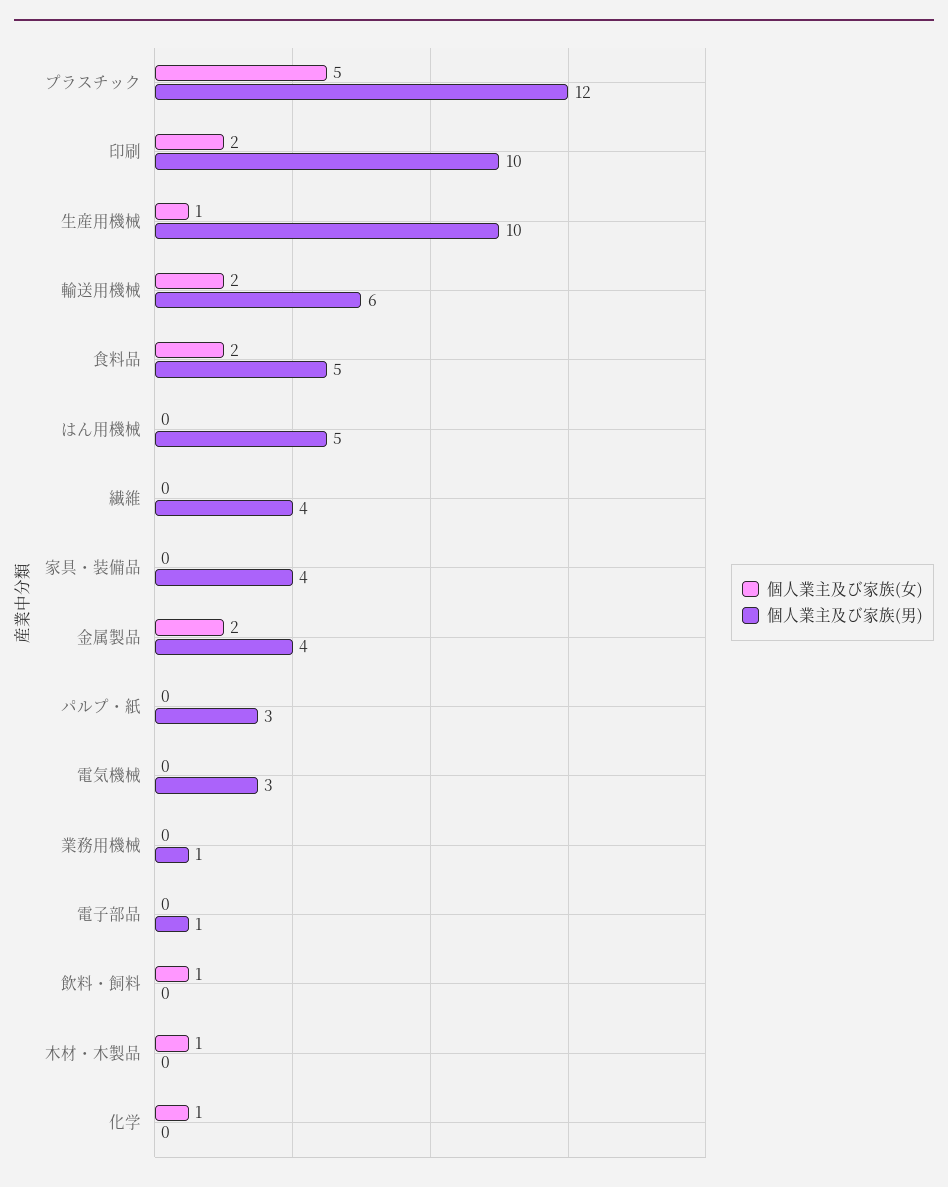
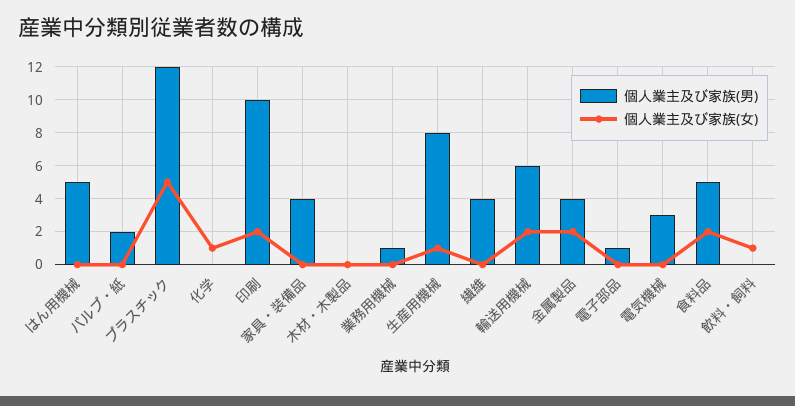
  {
    "個人業主及び家族(女)": {
      "プラスチック": 5,
      "印刷": 2,
      "生産用機械": 1,
      "輸送用機械": 2,
      "食料品": 2,
      "はん用機械": 0,
      "繊維": 0,
      "家具・装備品": 0,
      "金属製品": 2,
      "パルプ・紙": 0,
      "電気機械": 0,
      "業務用機械": 0,
      "電子部品": 0,
      "飲料・飼料": 1,
-     "木材・木製品": 1,
+     "木材・木製品": 0,
      "化学": 1
    },
    "個人業主及び家族(男)": {
      "プラスチック": 12,
      "印刷": 10,
-     "生産用機械": 10,
+     "生産用機械": 8,
      "輸送用機械": 6,
      "食料品": 5,
      "はん用機械": 5,
      "繊維": 4,
      "家具・装備品": 4,
      "金属製品": 4,
-     "パルプ・紙": 3,
+     "パルプ・紙": 2,
      "電気機械": 3,
      "業務用機械": 1,
      "電子部品": 1,
      "飲料・飼料": 0,
      "木材・木製品": 0,
      "化学": 0
    }
  }

